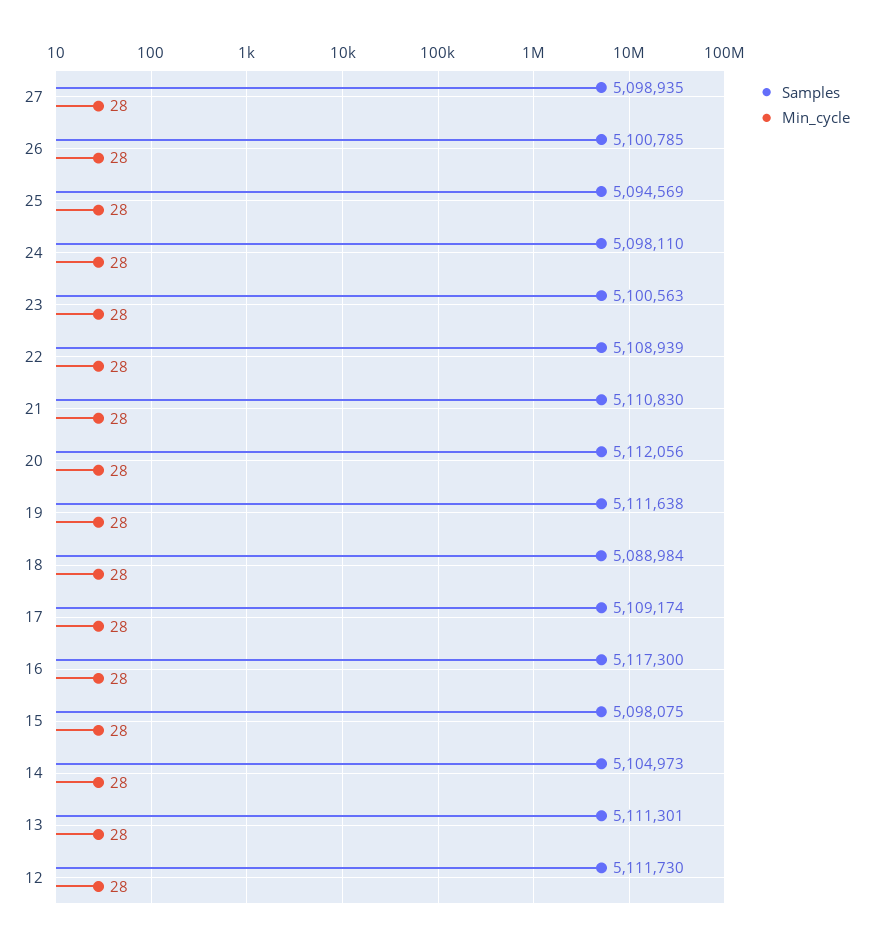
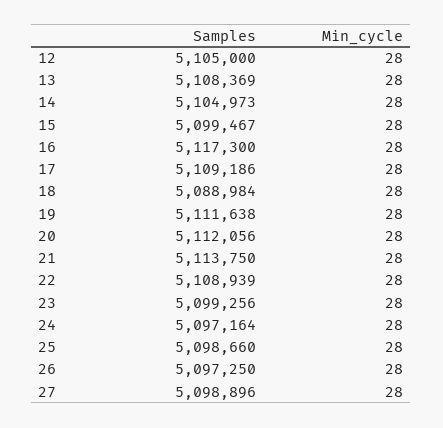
  {
    "Samples": {
-     "27": 5098935,
+     "27": 5098896,
-     "26": 5100785,
+     "26": 5097250,
-     "25": 5094569,
+     "25": 5098660,
-     "24": 5098110,
+     "24": 5097164,
-     "23": 5100563,
+     "23": 5099256,
      "22": 5108939,
-     "21": 5110830,
+     "21": 5113750,
      "20": 5112056,
      "19": 5111638,
      "18": 5088984,
-     "17": 5109174,
+     "17": 5109186,
      "16": 5117300,
-     "15": 5098075,
+     "15": 5099467,
      "14": 5104973,
-     "13": 5111301,
+     "13": 5108369,
-     "12": 5111730
+     "12": 5105000
    },
    "Min_cycle": {
      "27": 28,
      "26": 28,
      "25": 28,
      "24": 28,
      "23": 28,
      "22": 28,
      "21": 28,
      "20": 28,
      "19": 28,
      "18": 28,
      "17": 28,
      "16": 28,
      "15": 28,
      "14": 28,
      "13": 28,
      "12": 28
    }
  }

